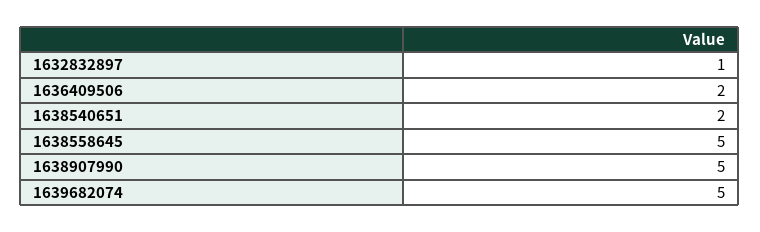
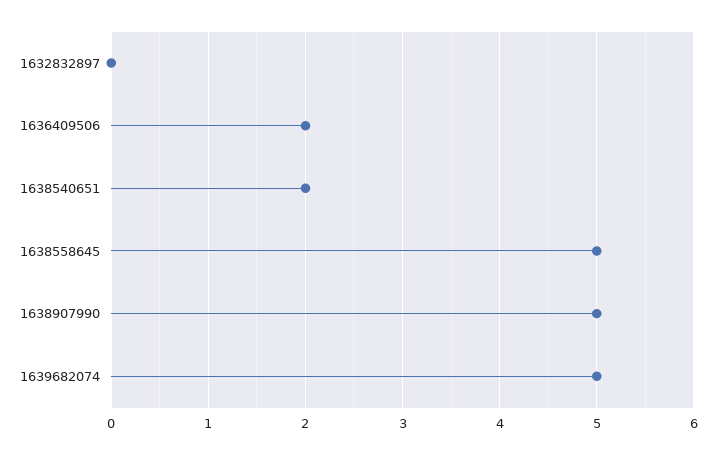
  {
-   "1632832897": 1,
+   "1632832897": 0,
    "1636409506": 2,
    "1638540651": 2,
    "1638558645": 5,
    "1638907990": 5,
    "1639682074": 5
  }

